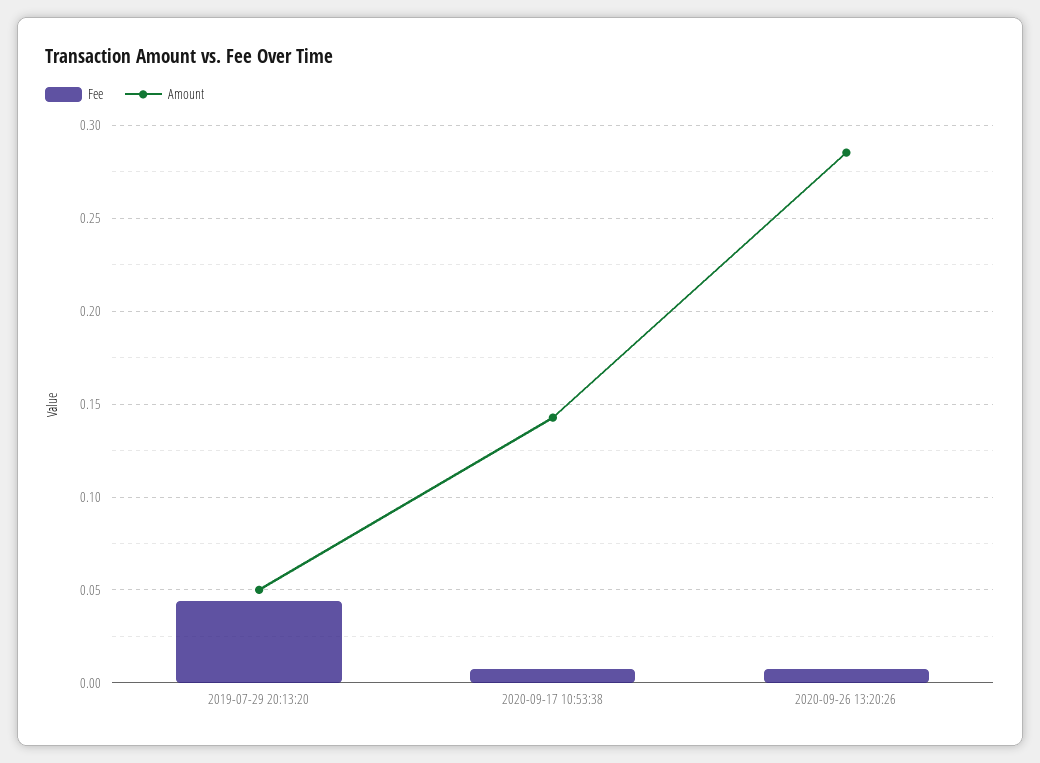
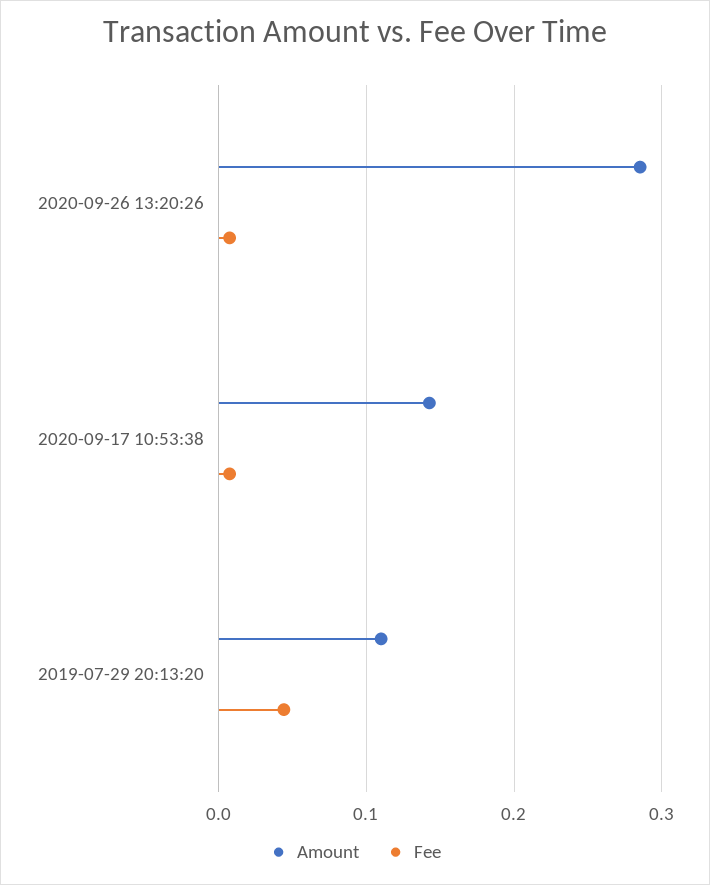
  {
    "Fee": {
      "2019-07-29 20:13:20": 0.045,
      "2020-09-17 10:53:38": 0.005,
      "2020-09-26 13:20:26": 0.005
    },
    "Amount": {
-     "2019-07-29 20:13:20": 0.05,
+     "2019-07-29 20:13:20": 0.11,
      "2020-09-17 10:53:38": 0.145,
      "2020-09-26 13:20:26": 0.285
    }
  }

